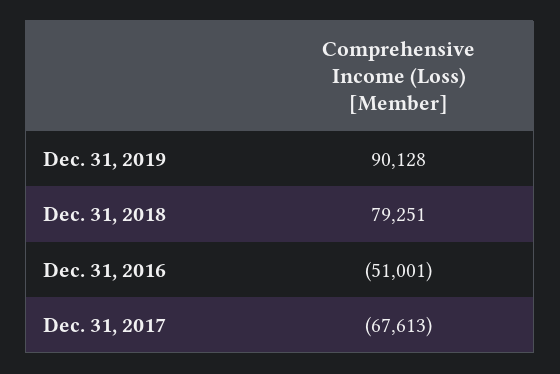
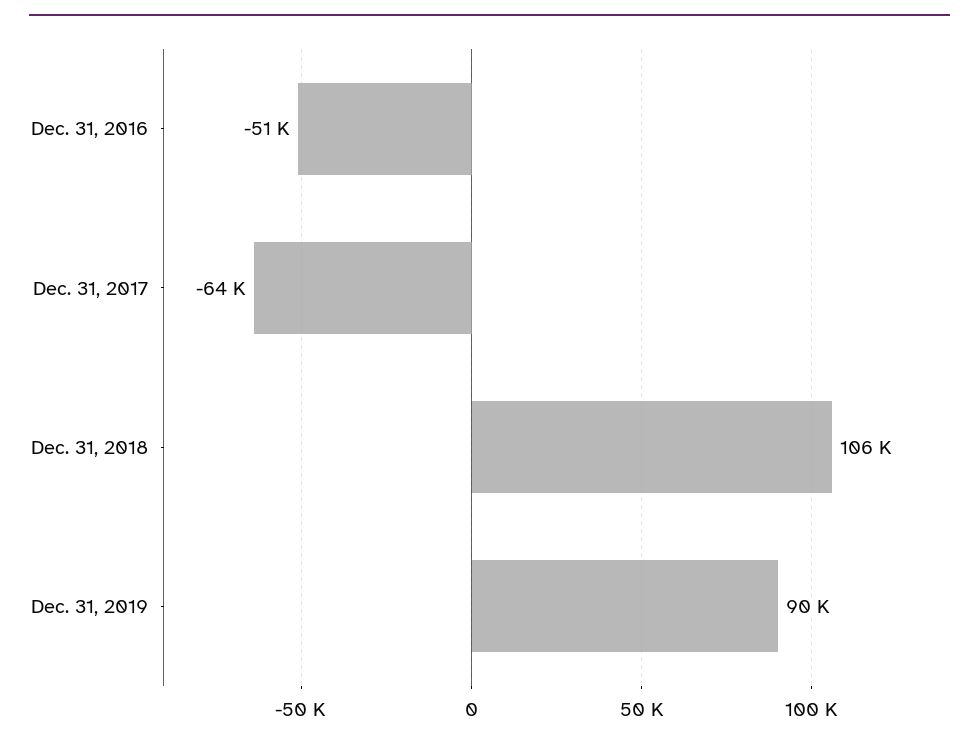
  {
    "Dec. 31, 2019": 90128,
-   "Dec. 31, 2018": 79251,
+   "Dec. 31, 2018": 106000,
    "Dec. 31, 2016": -51001,
-   "Dec. 31, 2017": -67613
+   "Dec. 31, 2017": -64000
  }

